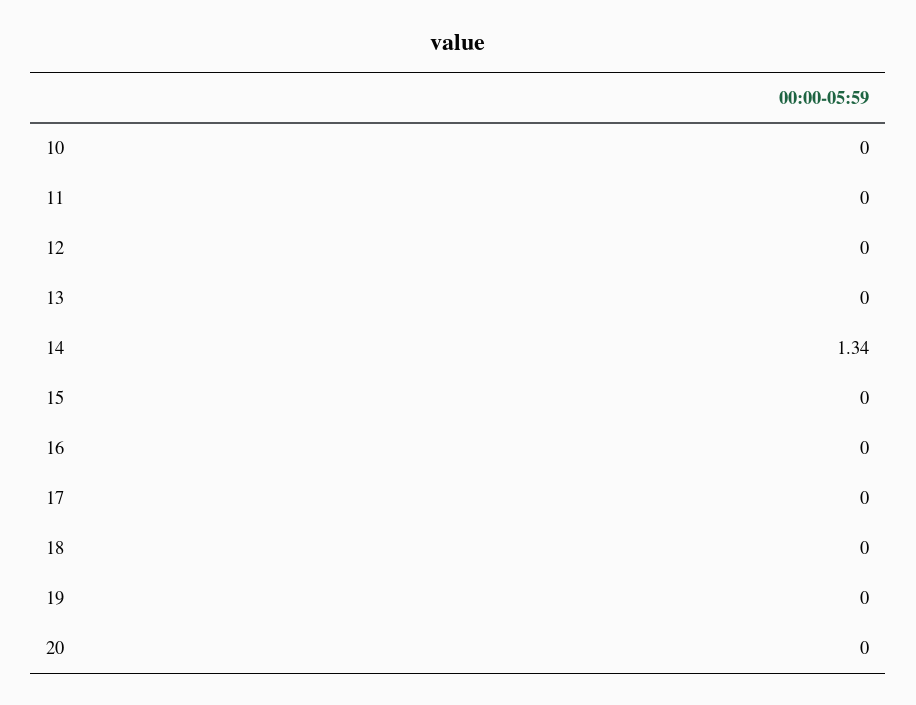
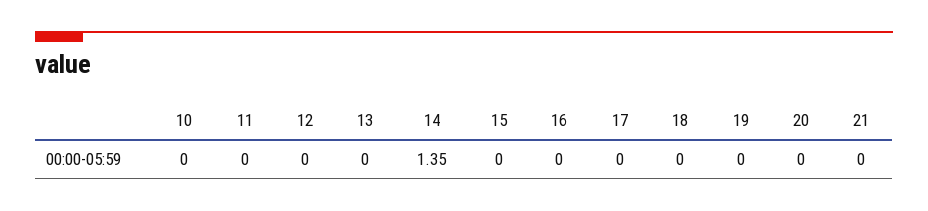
  {
    "10": 0,
    "11": 0,
    "12": 0,
    "13": 0,
-   "14": 1.34,
+   "14": 1.35,
    "15": 0,
    "16": 0,
    "17": 0,
    "18": 0,
    "19": 0,
-   "20": 0
+   "20": 0,
+   "21": 0
  }

